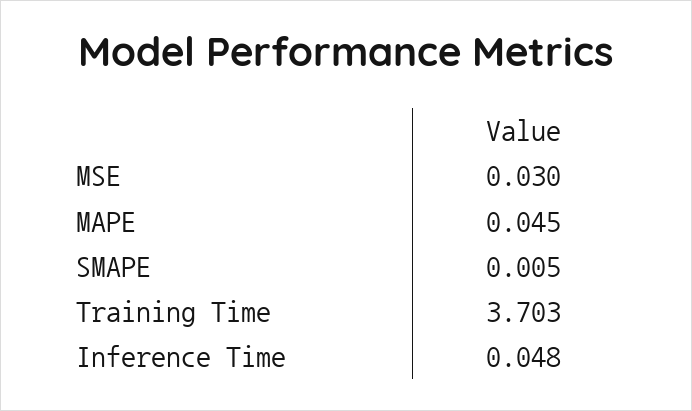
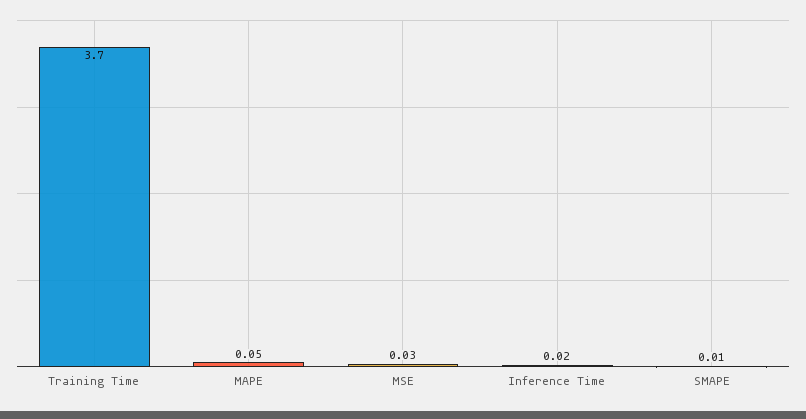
  {
    "MSE": 0.03,
    "MAPE": 0.045,
    "SMAPE": 0.005,
    "Training Time": 3.703,
-   "Inference Time": 0.048
+   "Inference Time": 0.02
  }

